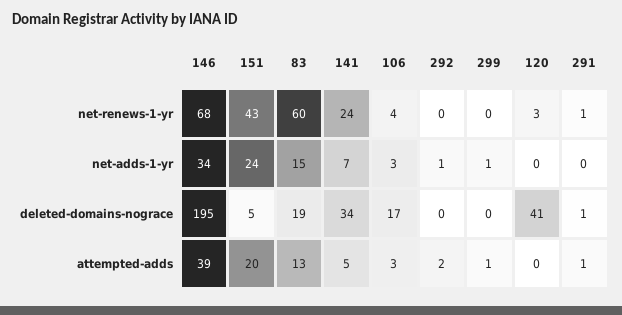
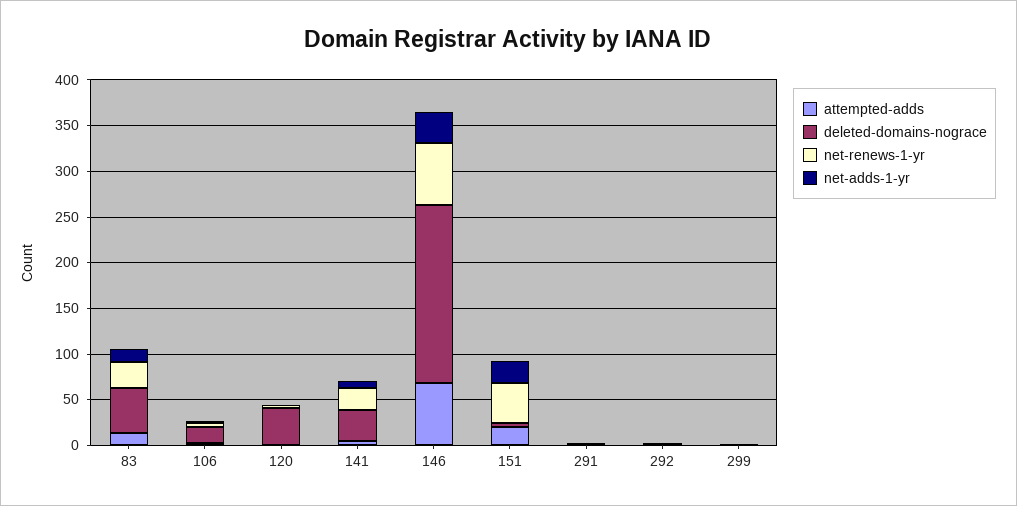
  {
    "net-renews-1-yr": {
      "146": 68,
      "151": 43,
-     "83": 60,
+     "83": 30,
      "141": 24,
      "106": 4,
      "292": 0,
      "299": 0,
      "120": 3,
      "291": 1
    },
    "net-adds-1-yr": {
      "146": 34,
      "151": 24,
      "83": 15,
      "141": 7,
      "106": 3,
      "292": 1,
      "299": 1,
      "120": 0,
      "291": 0
    },
    "deleted-domains-nograce": {
      "146": 195,
      "151": 5,
-     "83": 19,
+     "83": 50,
      "141": 34,
      "106": 17,
      "292": 0,
      "299": 0,
      "120": 41,
      "291": 1
    },
    "attempted-adds": {
-     "146": 39,
+     "146": 70,
      "151": 20,
      "83": 13,
      "141": 5,
      "106": 3,
      "292": 2,
      "299": 1,
      "120": 0,
      "291": 1
    }
  }

